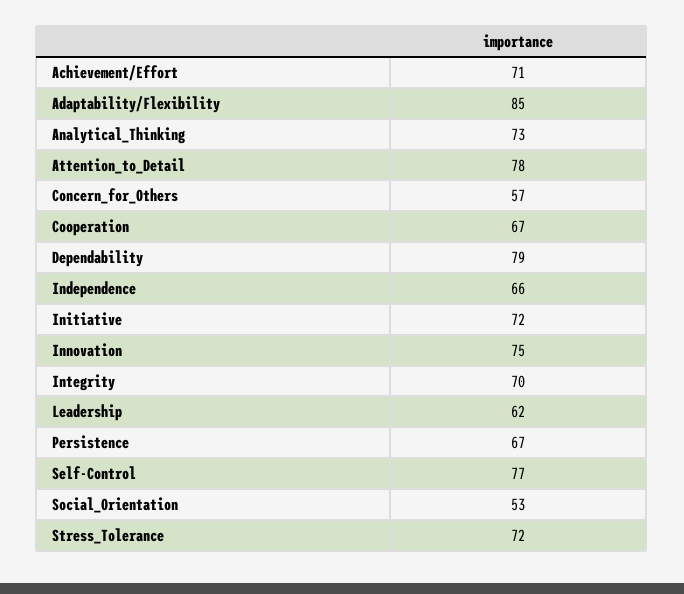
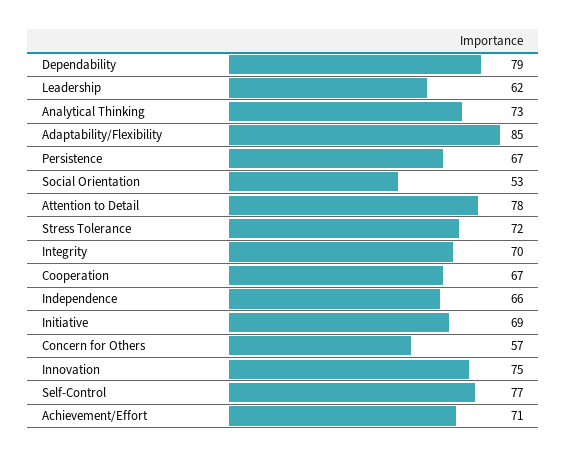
  {
    "Achievement/Effort": 71,
    "Adaptability/Flexibility": 85,
    "Analytical_Thinking": 73,
    "Attention_to_Detail": 78,
    "Concern_for_Others": 57,
    "Cooperation": 67,
    "Dependability": 79,
    "Independence": 66,
-   "Initiative": 72,
+   "Initiative": 69,
    "Innovation": 75,
    "Integrity": 70,
    "Leadership": 62,
    "Persistence": 67,
    "Self-Control": 77,
    "Social_Orientation": 53,
    "Stress_Tolerance": 72
  }

